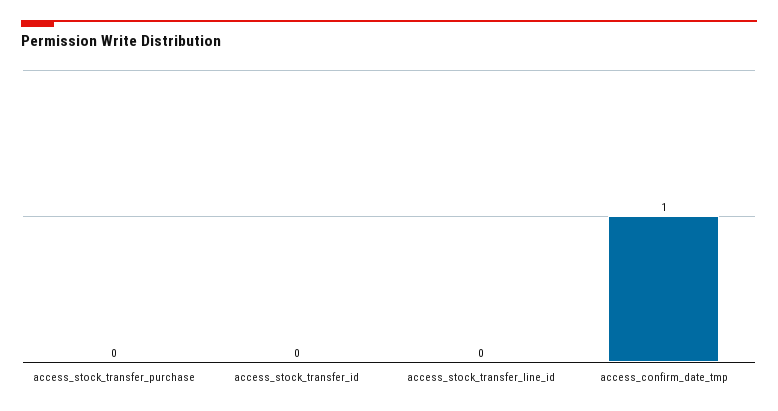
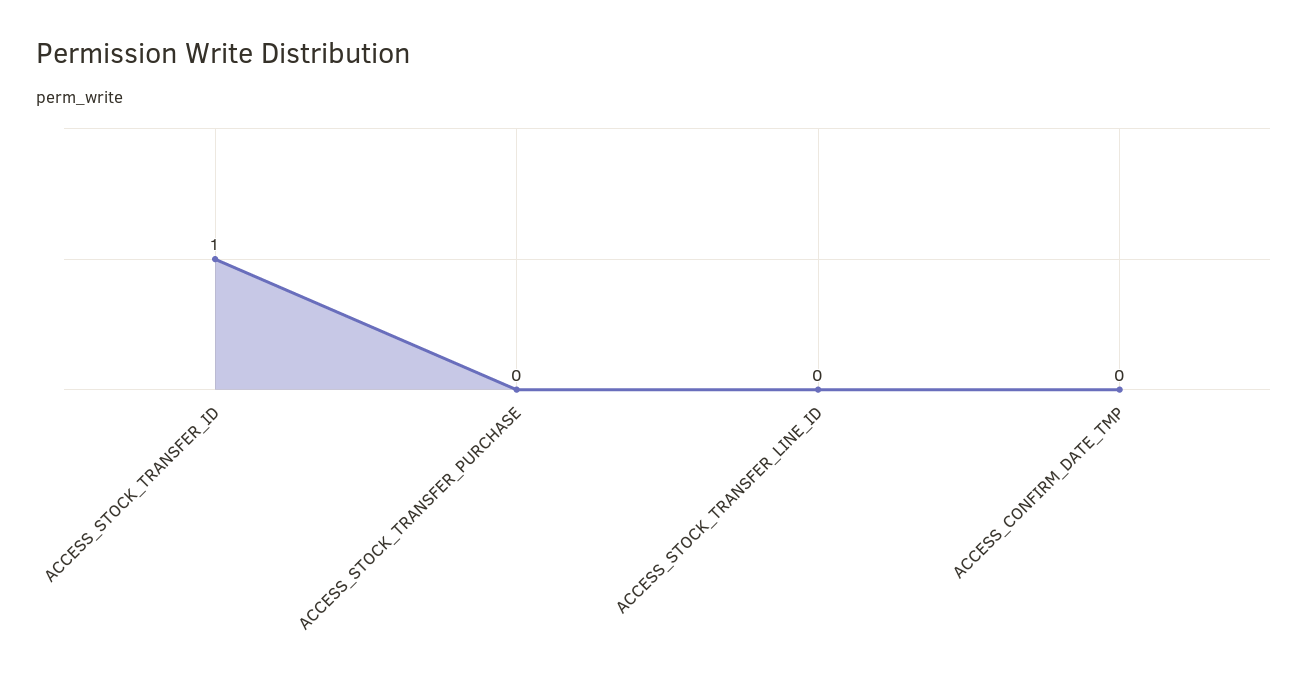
  {
    "access_stock_transfer_purchase": 0,
-   "access_stock_transfer_id": 0,
+   "access_stock_transfer_id": 1,
    "access_stock_transfer_line_id": 0,
-   "access_confirm_date_tmp": 1
+   "access_confirm_date_tmp": 0
  }

